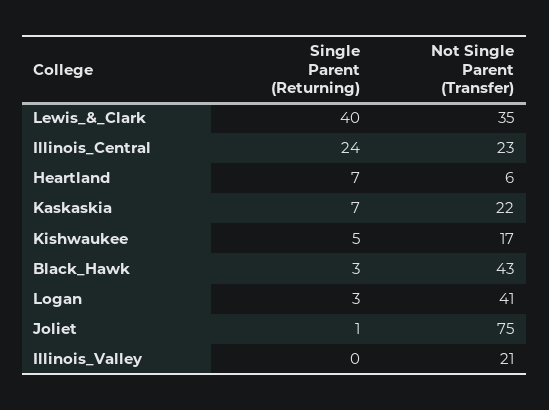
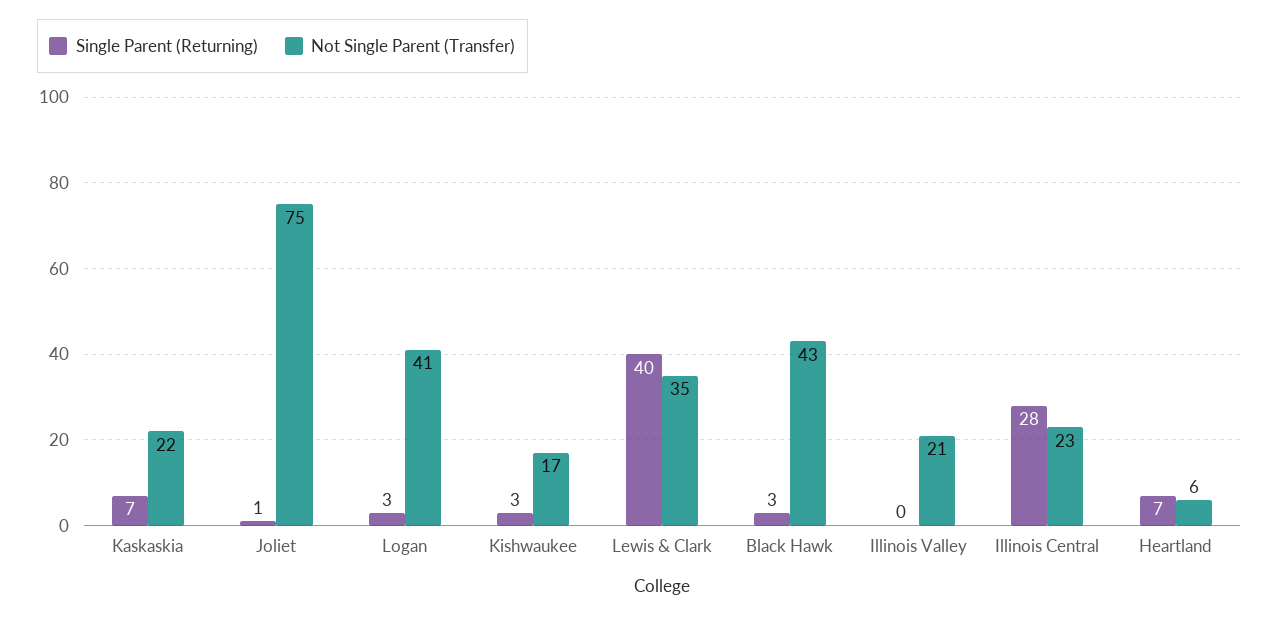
  {
    "Single Parent (Returning)": {
      "Lewis_&_Clark": 40,
-     "Illinois_Central": 24,
+     "Illinois_Central": 28,
      "Heartland": 7,
      "Kaskaskia": 7,
-     "Kishwaukee": 5,
+     "Kishwaukee": 3,
      "Black_Hawk": 3,
      "Logan": 3,
      "Joliet": 1,
      "Illinois_Valley": 0
    },
    "Not Single Parent (Transfer)": {
      "Lewis_&_Clark": 35,
      "Illinois_Central": 23,
      "Heartland": 6,
      "Kaskaskia": 22,
      "Kishwaukee": 17,
      "Black_Hawk": 43,
      "Logan": 41,
      "Joliet": 75,
      "Illinois_Valley": 21
    }
  }

